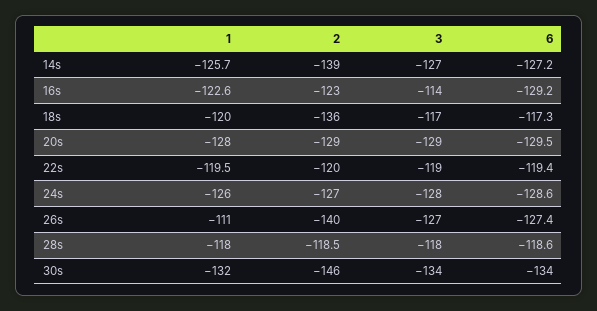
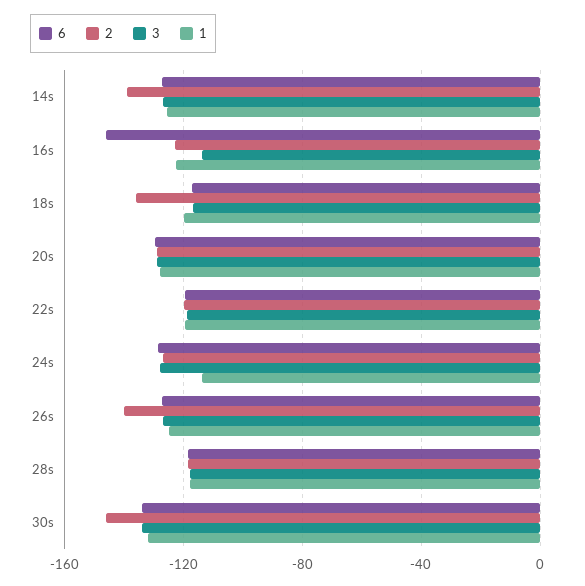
  {
    "1": {
      "14s": -125.7,
      "16s": -122.6,
      "18s": -120,
      "20s": -128,
      "22s": -119.5,
-     "24s": -126,
+     "24s": -115,
-     "26s": -111,
+     "26s": -125,
      "28s": -118,
      "30s": -132
    },
    "2": {
      "14s": -139,
      "16s": -123,
      "18s": -136,
      "20s": -129,
      "22s": -120,
      "24s": -127,
      "26s": -140,
      "28s": -118.5,
      "30s": -146
    },
    "3": {
      "14s": -127,
      "16s": -114,
      "18s": -117,
      "20s": -129,
      "22s": -119,
      "24s": -128,
      "26s": -127,
      "28s": -118,
      "30s": -134
    },
    "6": {
      "14s": -127.2,
-     "16s": -129.2,
+     "16s": -145,
      "18s": -117.3,
      "20s": -129.5,
      "22s": -119.4,
      "24s": -128.6,
      "26s": -127.4,
      "28s": -118.6,
      "30s": -134
    }
  }

